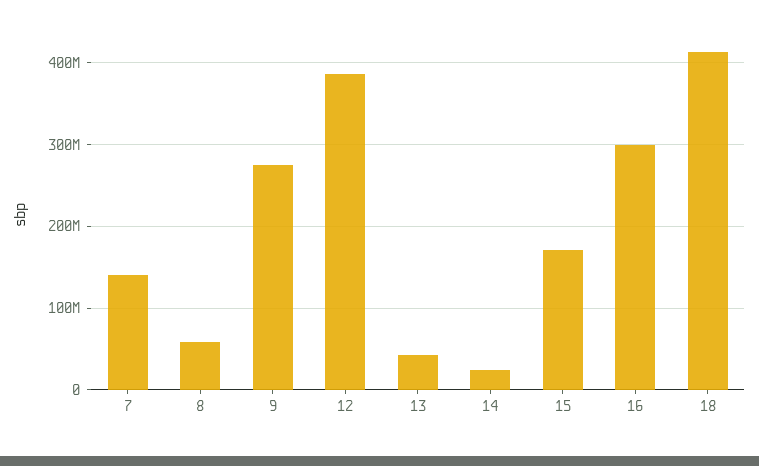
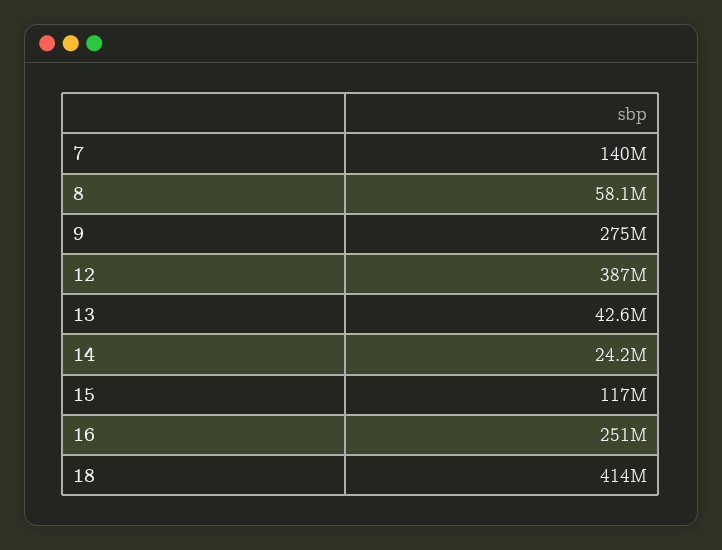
  {
    "7": 140000000,
    "8": 58100000,
    "9": 275000000,
    "12": 387000000,
    "13": 42600000,
    "14": 24200000,
-   "15": 170000000,
+   "15": 117000000,
-   "16": 300000000,
+   "16": 251000000,
    "18": 414000000
  }

